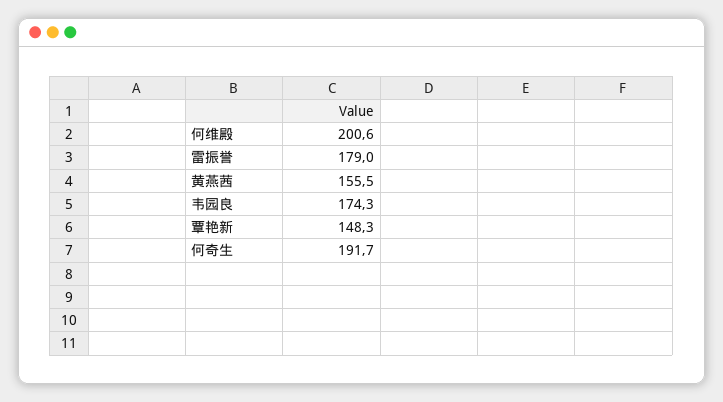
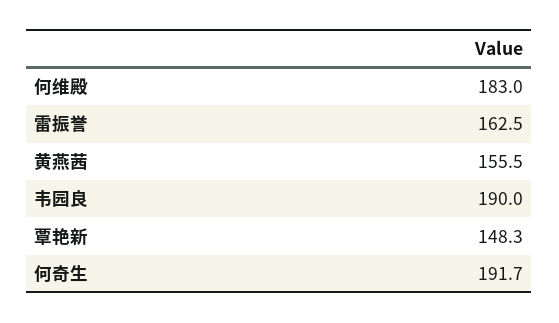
  {
-   "何维殿": 200.6,
+   "何维殿": 183,
-   "雷振誉": 179,
+   "雷振誉": 162.5,
    "黄燕茜": 155.5,
-   "韦园良": 174.3,
+   "韦园良": 190,
    "覃艳新": 148.3,
    "何奇生": 191.7
  }

